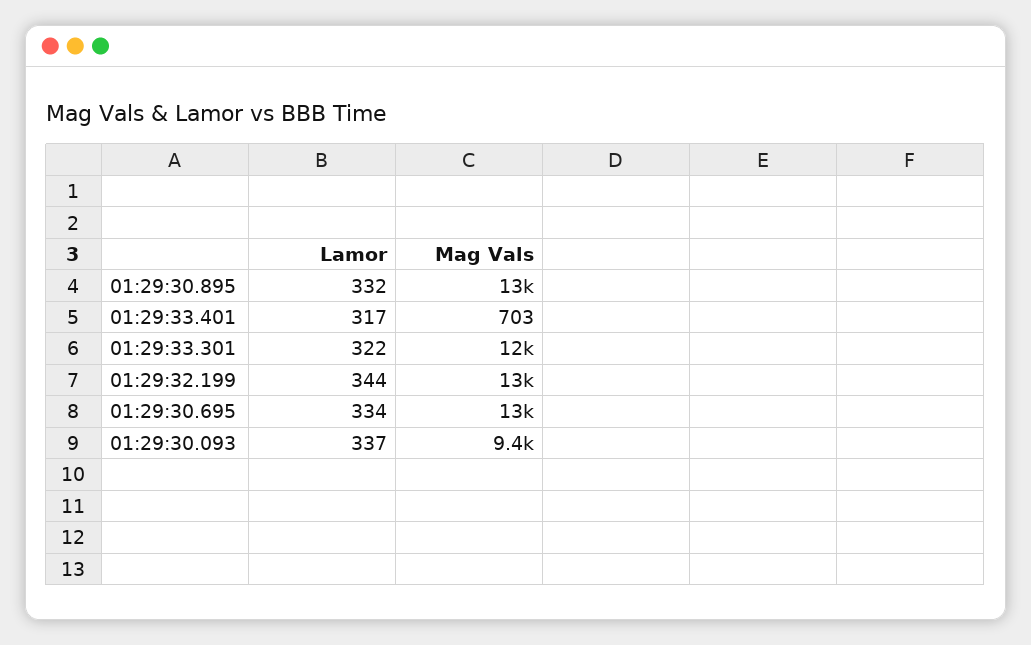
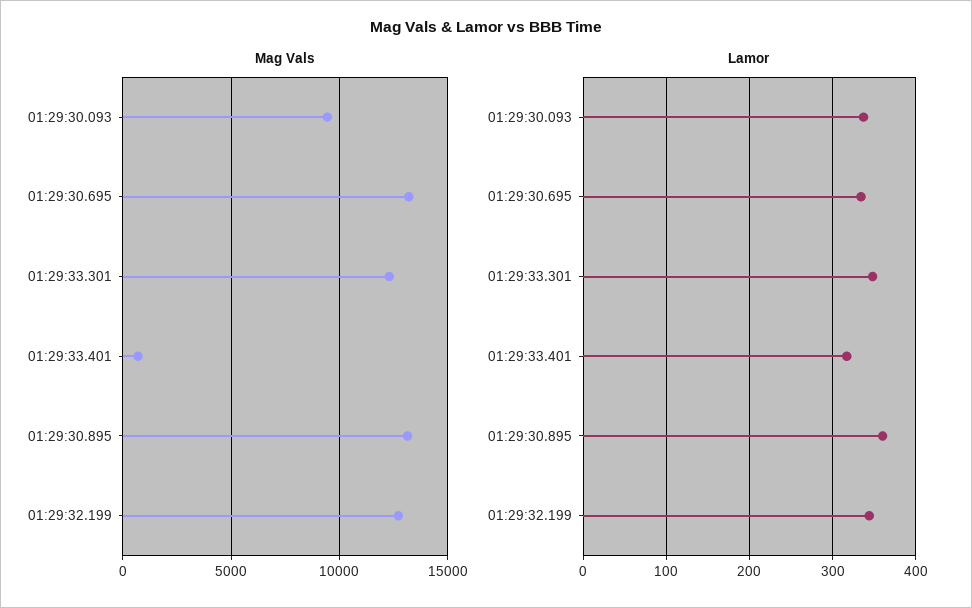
  {
    "Lamor": {
-     "01:29:30.895": 332,
+     "01:29:30.895": 360,
      "01:29:33.401": 317,
-     "01:29:33.301": 322,
+     "01:29:33.301": 350,
      "01:29:32.199": 344,
      "01:29:30.695": 334,
      "01:29:30.093": 337
    },
    "Mag Vals": {
      "01:29:30.895": 13000,
      "01:29:33.401": 703,
      "01:29:33.301": 12000,
      "01:29:32.199": 13000,
      "01:29:30.695": 13000,
      "01:29:30.093": 9400
    }
  }

